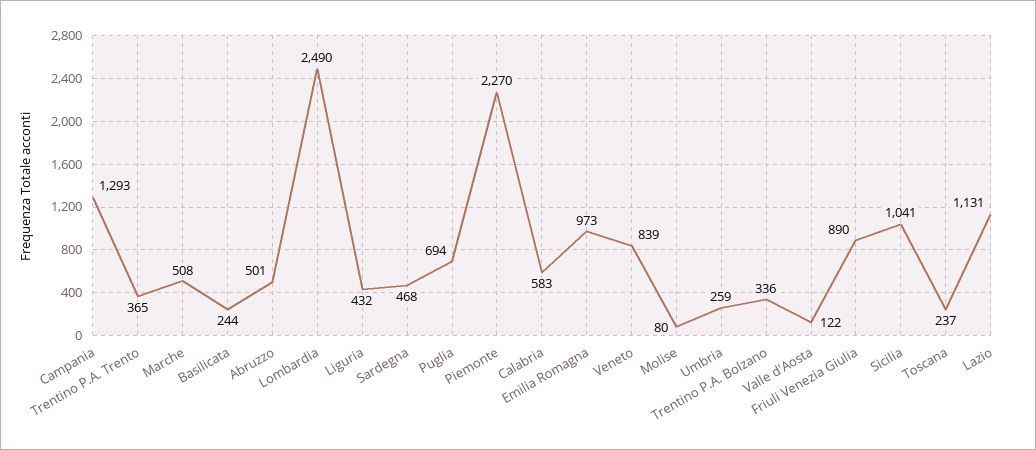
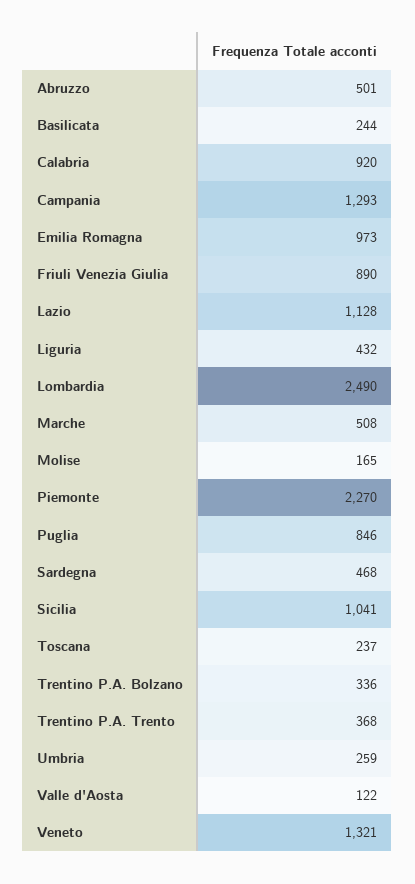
  {
    "Campania": 1293,
-   "Trentino P.A. Trento": 365,
+   "Trentino P.A. Trento": 368,
    "Marche": 508,
    "Basilicata": 244,
    "Abruzzo": 501,
    "Lombardia": 2490,
    "Liguria": 432,
    "Sardegna": 468,
-   "Puglia": 694,
+   "Puglia": 846,
    "Piemonte": 2270,
-   "Calabria": 583,
+   "Calabria": 920,
    "Emilia Romagna": 973,
-   "Veneto": 839,
+   "Veneto": 1321,
-   "Molise": 80,
+   "Molise": 165,
    "Umbria": 259,
    "Trentino P.A. Bolzano": 336,
    "Valle d'Aosta": 122,
    "Friuli Venezia Giulia": 890,
    "Sicilia": 1041,
    "Toscana": 237,
-   "Lazio": 1131
+   "Lazio": 1128
  }

